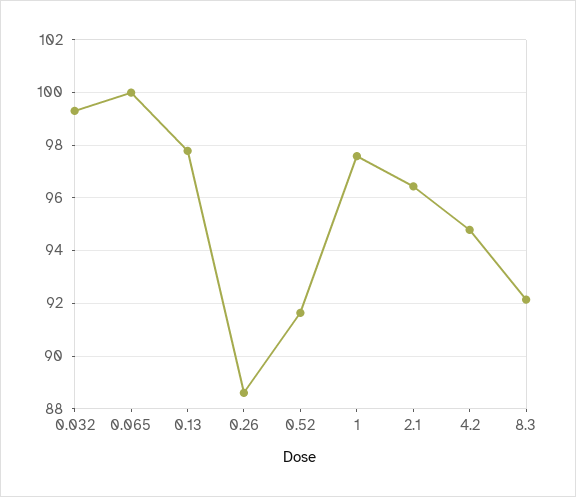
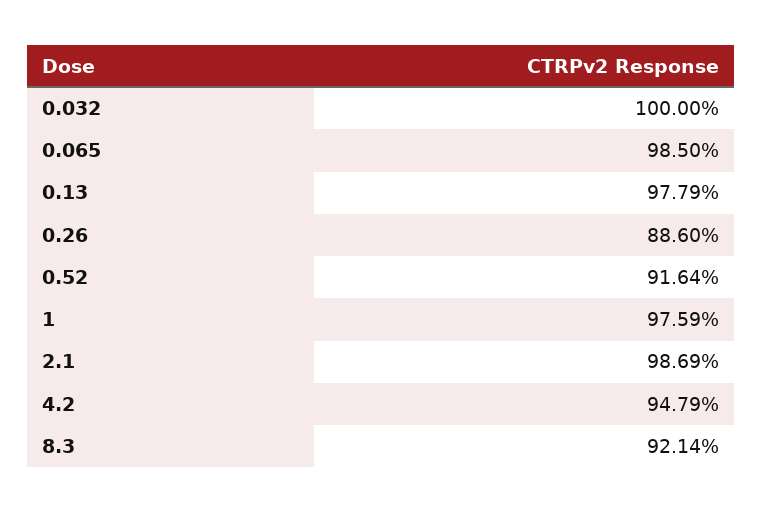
  {
-   "0.032": 99.25,
+   "0.032": 100,
-   "0.065": 100,
+   "0.065": 98.5,
    "0.13": 97.79,
    "0.26": 88.6,
    "0.52": 91.64,
    "1": 97.59,
-   "2.1": 96.5,
+   "2.1": 98.69,
    "4.2": 94.79,
    "8.3": 92.14
  }

